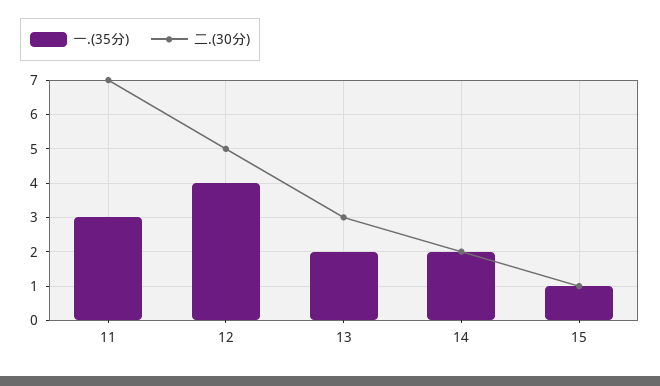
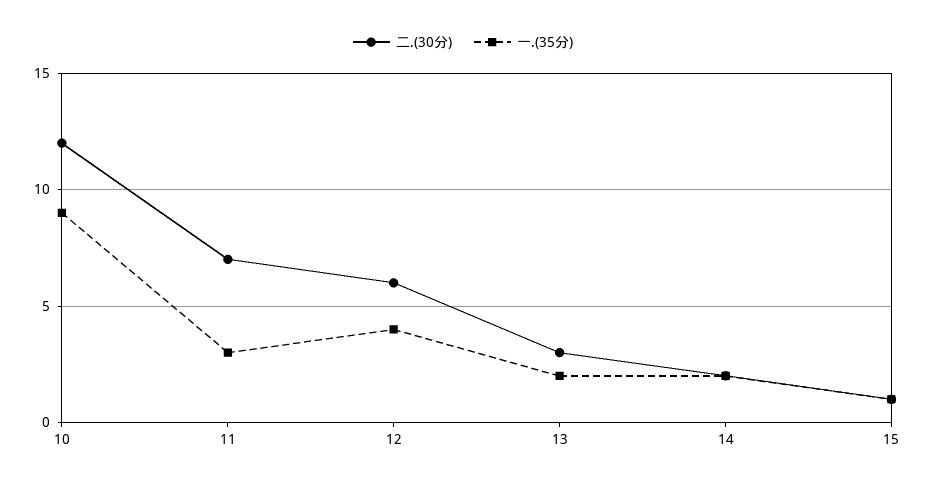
  {
    "一.(35分)": {
      "11": 3,
      "12": 4,
      "13": 2,
      "14": 2,
-     "15": 1
+     "15": 1,
+     "10": 9
    },
    "二.(30分)": {
      "11": 7,
-     "12": 5,
+     "12": 6,
      "13": 3,
      "14": 2,
-     "15": 1
+     "15": 1,
+     "10": 12
    }
  }

